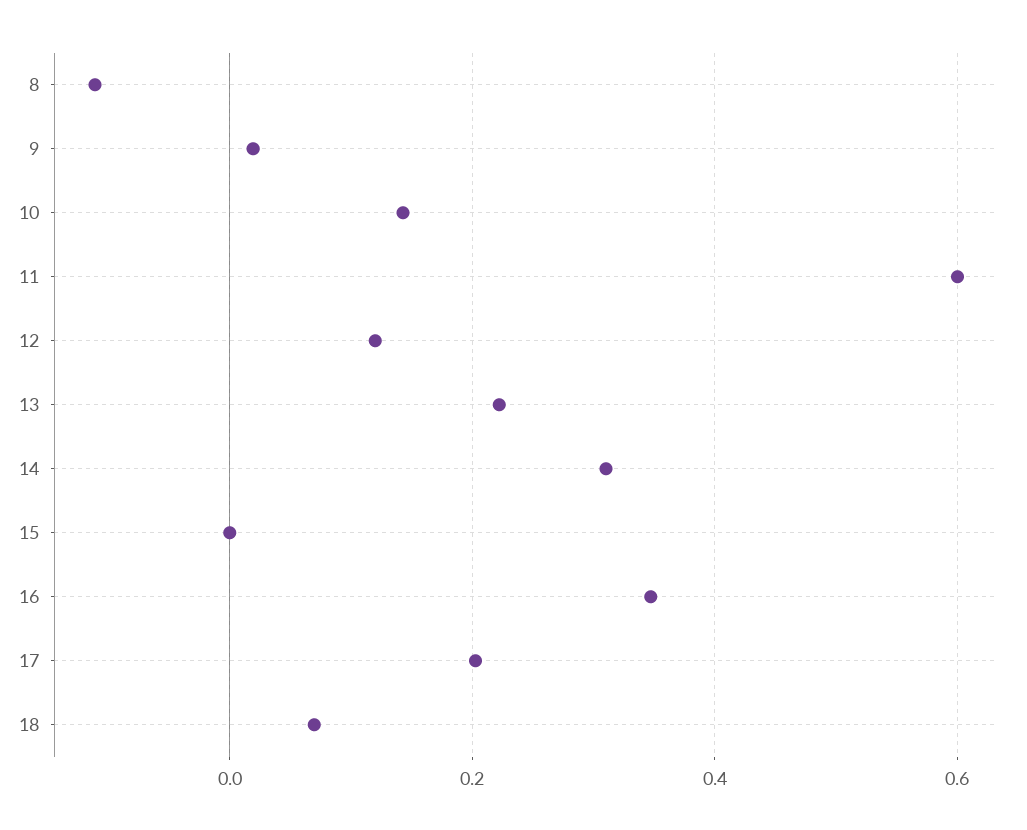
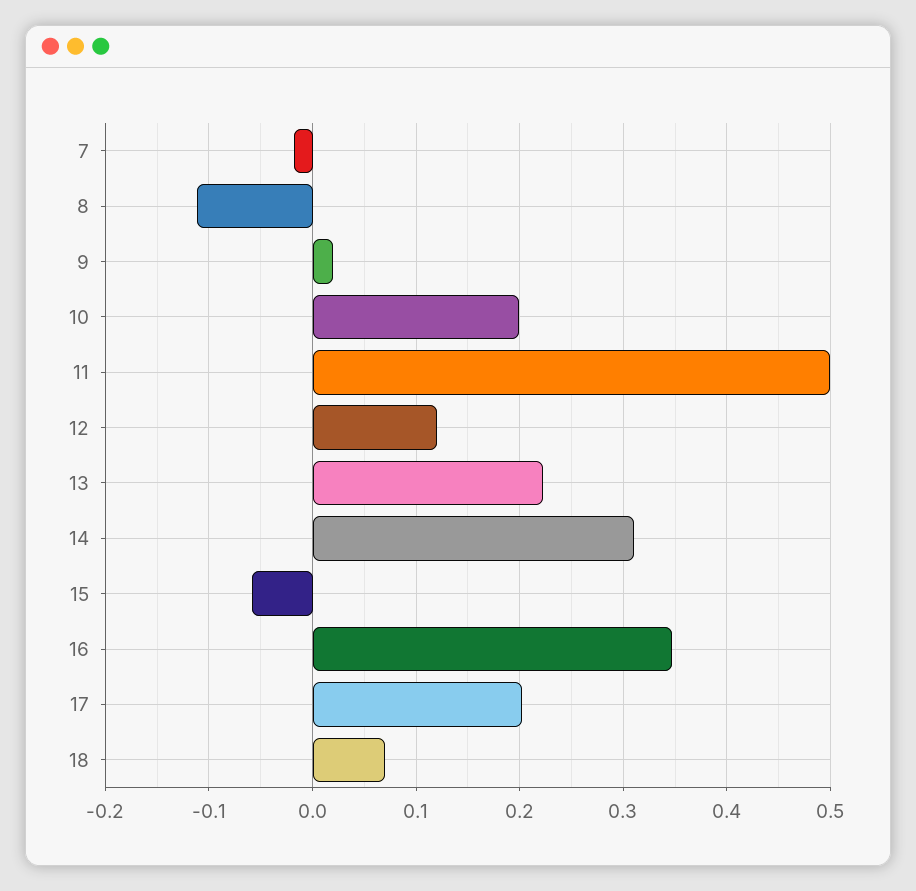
  {
    "8": -0.11,
    "9": 0.02,
-   "10": 0.14,
+   "10": 0.2,
-   "11": 0.6,
+   "11": 0.5,
    "12": 0.12,
    "13": 0.22,
    "14": 0.31,
-   "15": 0,
+   "15": -0.06,
    "16": 0.35,
    "17": 0.2,
-   "18": 0.07
+   "18": 0.07,
+   "7": -0.02
  }

